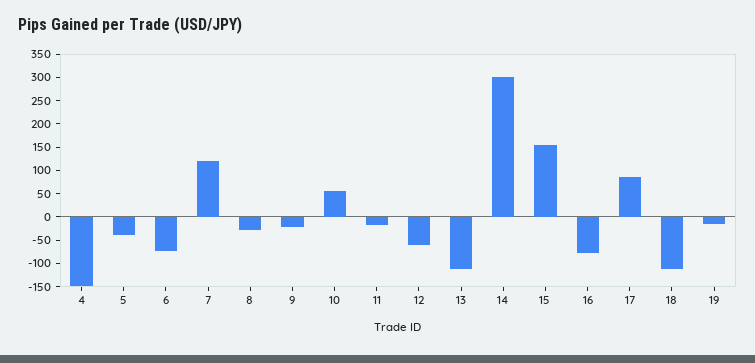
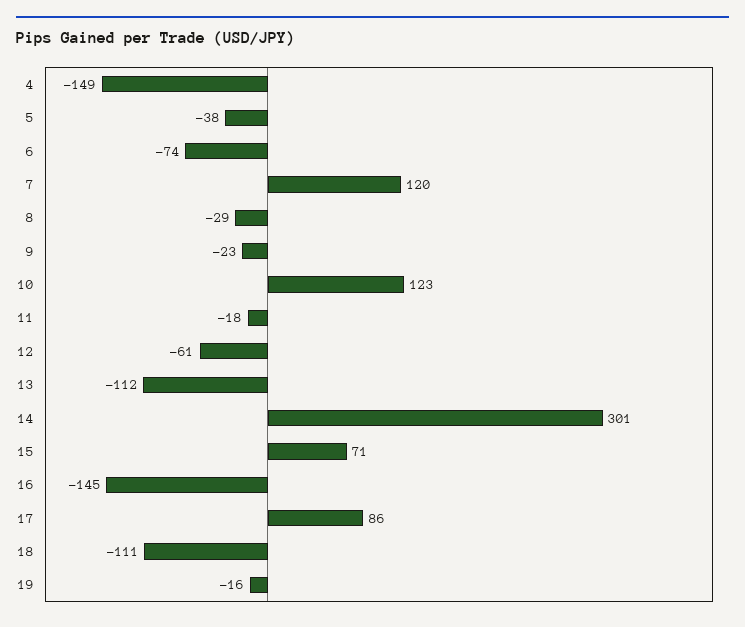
  {
    "4": -149,
    "5": -38,
    "6": -74,
    "7": 120,
    "8": -29,
    "9": -23,
-   "10": 50,
+   "10": 123,
    "11": -18,
    "12": -61,
    "13": -112,
    "14": 301,
-   "15": 150,
+   "15": 71,
-   "16": -75,
+   "16": -145,
    "17": 86,
    "18": -111,
    "19": -16
  }

